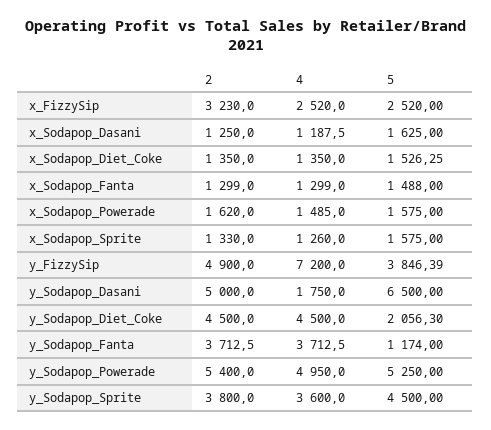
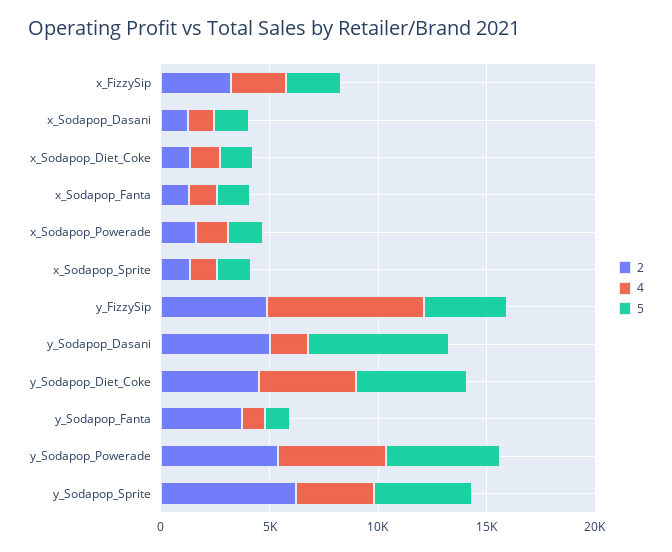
  {
    "2": {
      "x_FizzySip": 3230,
      "x_Sodapop_Dasani": 1250,
      "x_Sodapop_Diet_Coke": 1350,
      "x_Sodapop_Fanta": 1299,
      "x_Sodapop_Powerade": 1620,
      "x_Sodapop_Sprite": 1330,
      "y_FizzySip": 4900,
      "y_Sodapop_Dasani": 5000,
      "y_Sodapop_Diet_Coke": 4500,
      "y_Sodapop_Fanta": 3712.5,
      "y_Sodapop_Powerade": 5400,
-     "y_Sodapop_Sprite": 3800
+     "y_Sodapop_Sprite": 6000
    },
    "4": {
      "x_FizzySip": 2520,
      "x_Sodapop_Dasani": 1187.5,
      "x_Sodapop_Diet_Coke": 1350,
      "x_Sodapop_Fanta": 1299,
      "x_Sodapop_Powerade": 1485,
      "x_Sodapop_Sprite": 1260,
      "y_FizzySip": 7200,
      "y_Sodapop_Dasani": 1750,
      "y_Sodapop_Diet_Coke": 4500,
-     "y_Sodapop_Fanta": 3712.5,
+     "y_Sodapop_Fanta": 1000,
      "y_Sodapop_Powerade": 4950,
      "y_Sodapop_Sprite": 3600
    },
    "5": {
      "x_FizzySip": 2520,
      "x_Sodapop_Dasani": 1625,
      "x_Sodapop_Diet_Coke": 1526.25,
      "x_Sodapop_Fanta": 1488,
      "x_Sodapop_Powerade": 1575,
      "x_Sodapop_Sprite": 1575,
      "y_FizzySip": 3846.39,
      "y_Sodapop_Dasani": 6500,
-     "y_Sodapop_Diet_Coke": 2056.3,
+     "y_Sodapop_Diet_Coke": 5000,
      "y_Sodapop_Fanta": 1174,
      "y_Sodapop_Powerade": 5250,
      "y_Sodapop_Sprite": 4500
    }
  }

